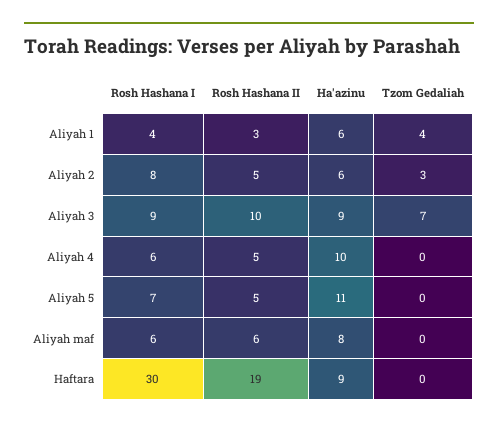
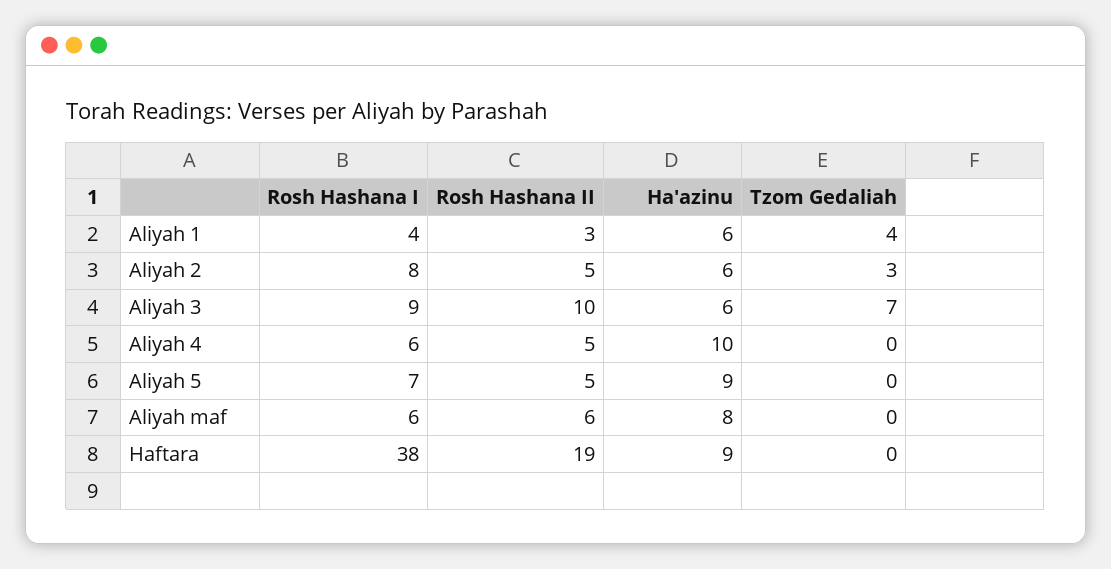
  {
    "Rosh Hashana I": {
      "Aliyah 1": 4,
      "Aliyah 2": 8,
      "Aliyah 3": 9,
      "Aliyah 4": 6,
      "Aliyah 5": 7,
      "Aliyah maf": 6,
-     "Haftara": 30
+     "Haftara": 38
    },
    "Rosh Hashana II": {
      "Aliyah 1": 3,
      "Aliyah 2": 5,
      "Aliyah 3": 10,
      "Aliyah 4": 5,
      "Aliyah 5": 5,
      "Aliyah maf": 6,
      "Haftara": 19
    },
    "Ha'azinu": {
      "Aliyah 1": 6,
      "Aliyah 2": 6,
-     "Aliyah 3": 9,
+     "Aliyah 3": 6,
      "Aliyah 4": 10,
-     "Aliyah 5": 11,
+     "Aliyah 5": 9,
      "Aliyah maf": 8,
      "Haftara": 9
    },
    "Tzom Gedaliah": {
      "Aliyah 1": 4,
      "Aliyah 2": 3,
      "Aliyah 3": 7,
      "Aliyah 4": 0,
      "Aliyah 5": 0,
      "Aliyah maf": 0,
      "Haftara": 0
    }
  }

